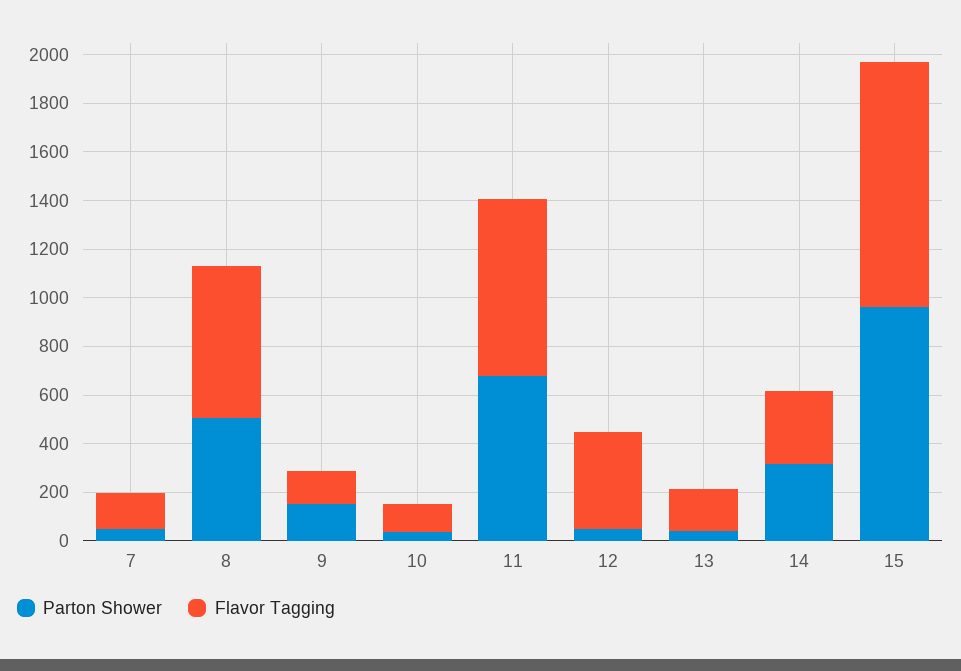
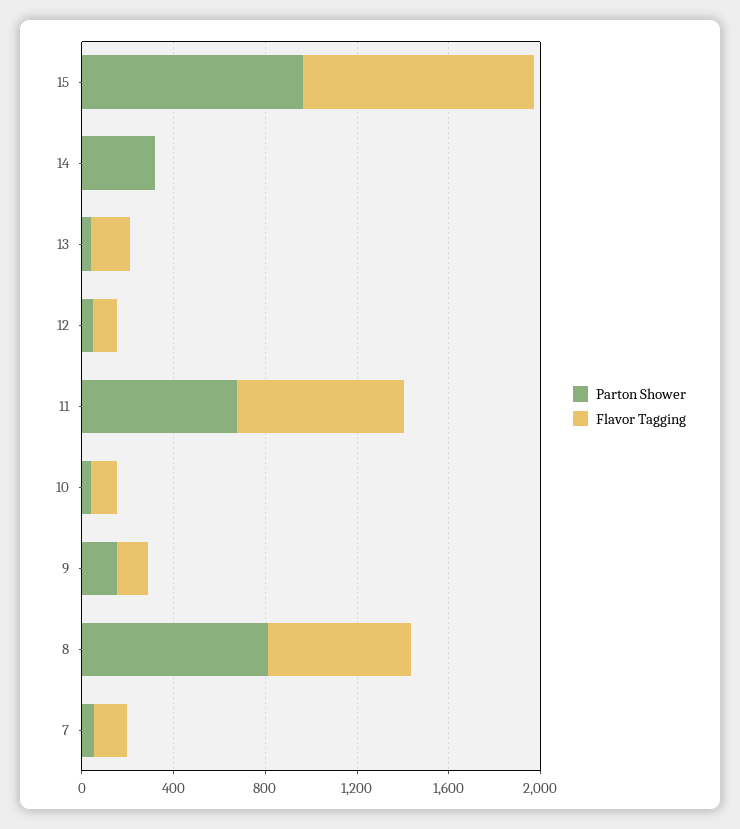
  {
    "Parton Shower": {
      "7": 50,
-     "8": 500,
+     "8": 800,
      "9": 150,
      "10": 50,
      "11": 700,
      "12": 50,
      "13": 50,
      "14": 300,
      "15": 950
    },
    "Flavor Tagging": {
      "7": 150,
      "8": 650,
      "9": 150,
      "10": 100,
      "11": 750,
-     "12": 400,
+     "12": 100,
      "13": 150,
-     "14": 300,
+     "14": 0,
      "15": 1000
    }
  }

